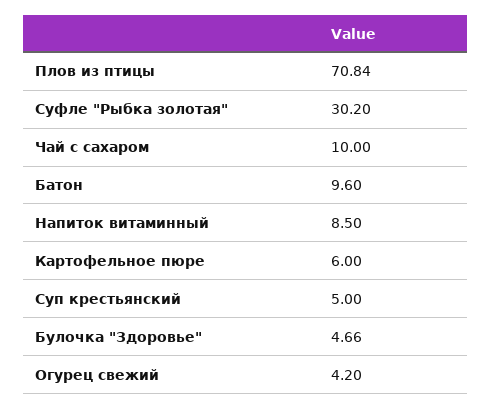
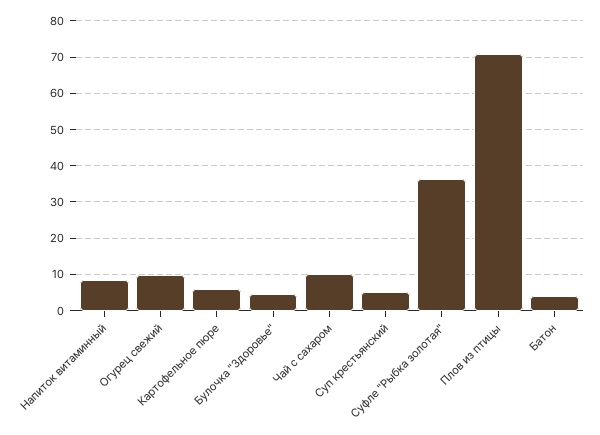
  {
    "Плов из птицы": 70.84,
-   "Суфле \"Рыбка золотая\"": 30.2,
+   "Суфле \"Рыбка золотая\"": 36,
    "Чай с сахаром": 10,
-   "Батон": 9.6,
+   "Батон": 4,
    "Напиток витаминный": 8.5,
    "Картофельное пюре": 6,
    "Суп крестьянский": 5,
    "Булочка \"Здоровье\"": 4.66,
-   "Огурец свежий": 4.2
+   "Огурец свежий": 10
  }

